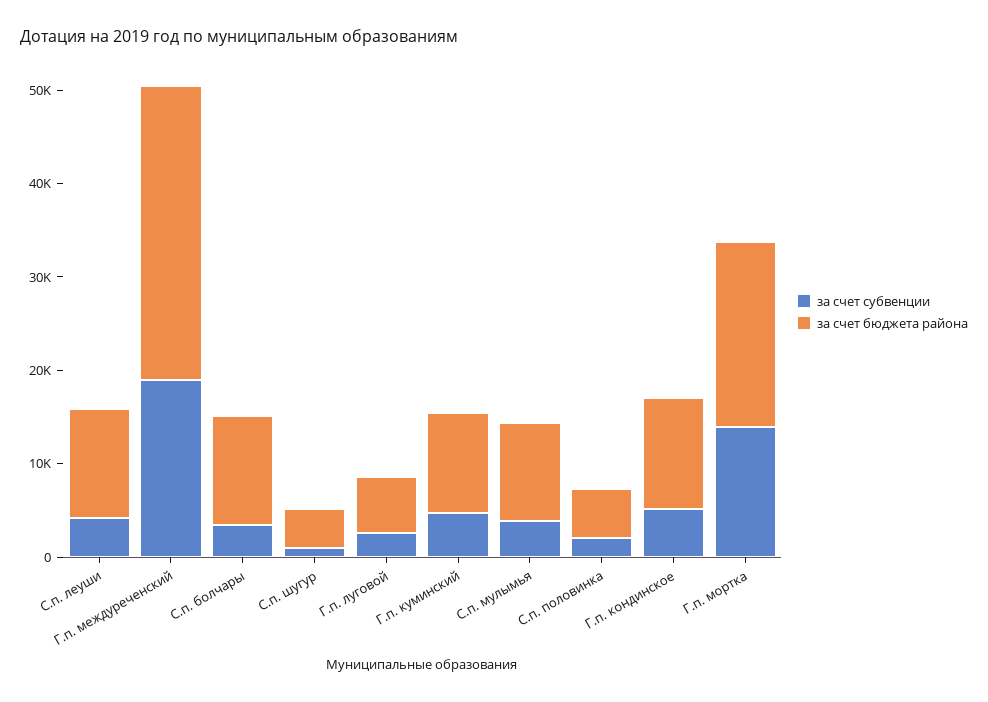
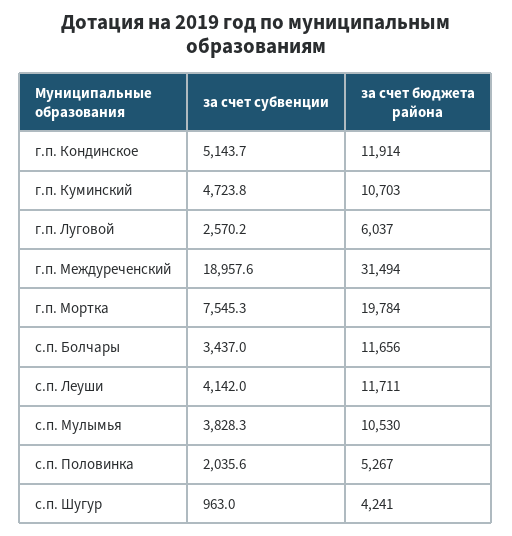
  {
    "за счет субвенции": {
      "С.п. леуши": 4142,
      "Г.п. междуреченский": 18957.6,
      "С.п. болчары": 3437,
      "С.п. шугур": 963,
      "Г.п. луговой": 2570.2,
      "Г.п. куминский": 4723.8,
      "С.п. мулымья": 3828.3,
      "С.п. половинка": 2035.6,
      "Г.п. кондинское": 5143.7,
-     "Г.п. мортка": 14000
+     "Г.п. мортка": 7545.3
    },
    "за счет бюджета района": {
      "С.п. леуши": 11711,
      "Г.п. междуреченский": 31494,
      "С.п. болчары": 11656,
      "С.п. шугур": 4241,
      "Г.п. луговой": 6037,
      "Г.п. куминский": 10703,
      "С.п. мулымья": 10530,
      "С.п. половинка": 5267,
      "Г.п. кондинское": 11914,
      "Г.п. мортка": 19784
    }
  }

